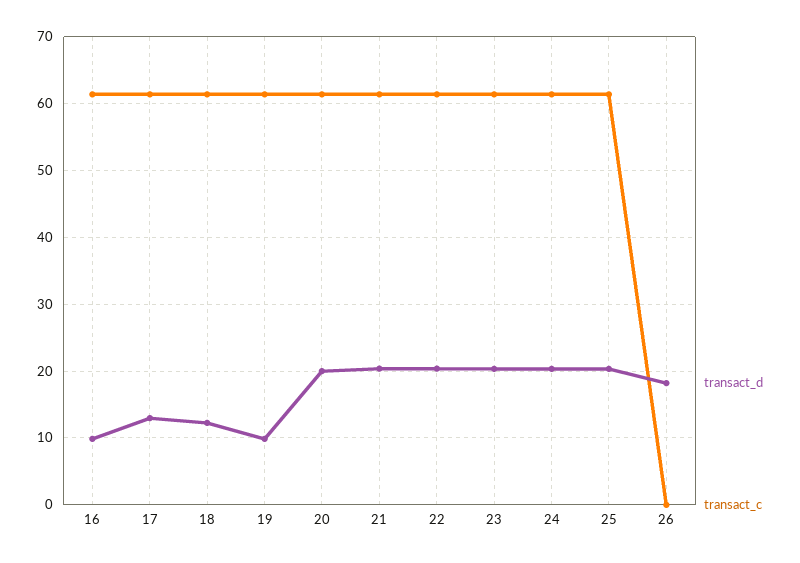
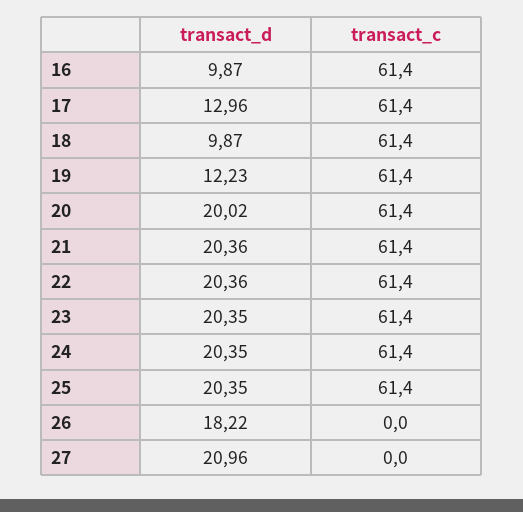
  {
    "transact_d": {
      "16": 9.87,
      "17": 12.96,
-     "18": 12,
+     "18": 9.87,
-     "19": 10,
+     "19": 12.23,
      "20": 20.02,
      "21": 20.36,
      "22": 20.36,
      "23": 20.35,
      "24": 20.35,
      "25": 20.35,
-     "26": 18.22
+     "26": 18.22,
+     "27": 20.96
    },
    "transact_c": {
      "16": 61.4,
      "17": 61.4,
      "18": 61.4,
      "19": 61.4,
      "20": 61.4,
      "21": 61.4,
      "22": 61.4,
      "23": 61.4,
      "24": 61.4,
      "25": 61.4,
-     "26": 0
+     "26": 0,
+     "27": 0
    }
  }

